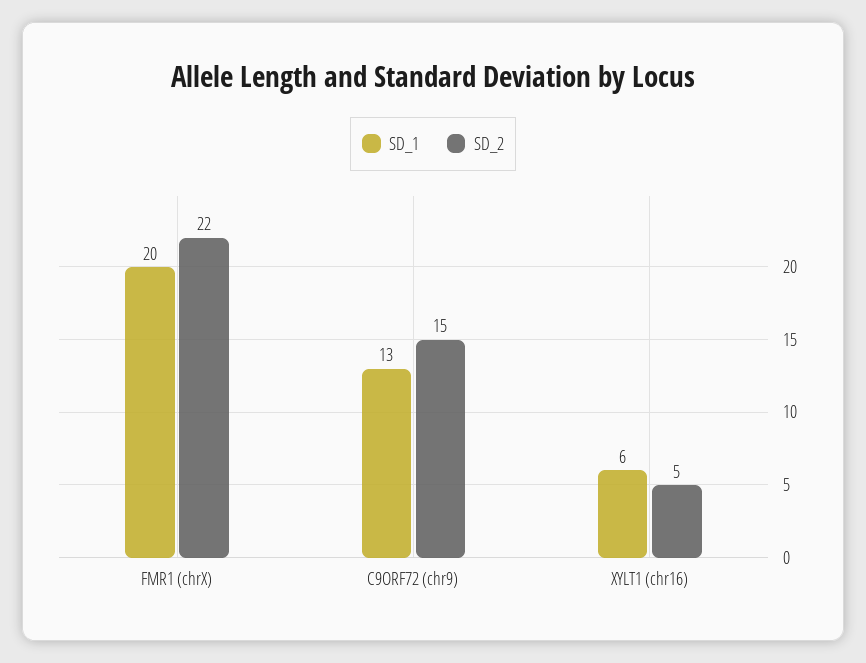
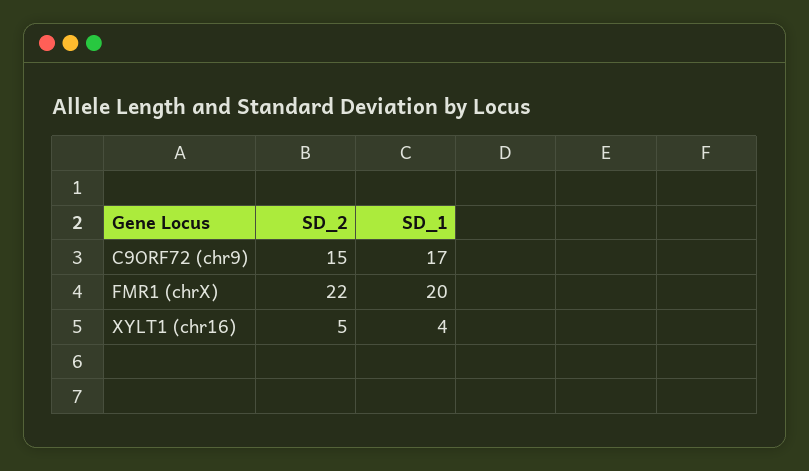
  {
    "SD_1": {
      "FMR1 (chrX)": 20,
-     "C9ORF72 (chr9)": 13,
+     "C9ORF72 (chr9)": 17,
-     "XYLT1 (chr16)": 6
+     "XYLT1 (chr16)": 4
    },
    "SD_2": {
      "FMR1 (chrX)": 22,
      "C9ORF72 (chr9)": 15,
      "XYLT1 (chr16)": 5
    }
  }

